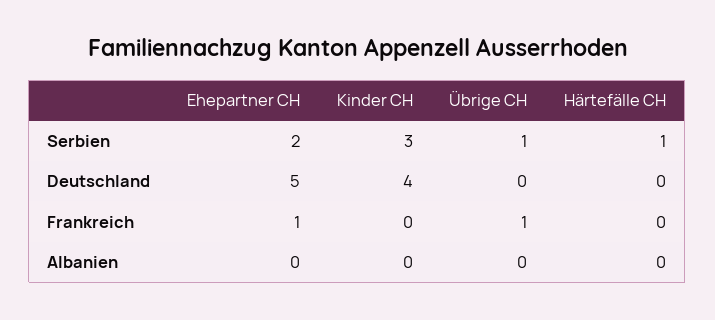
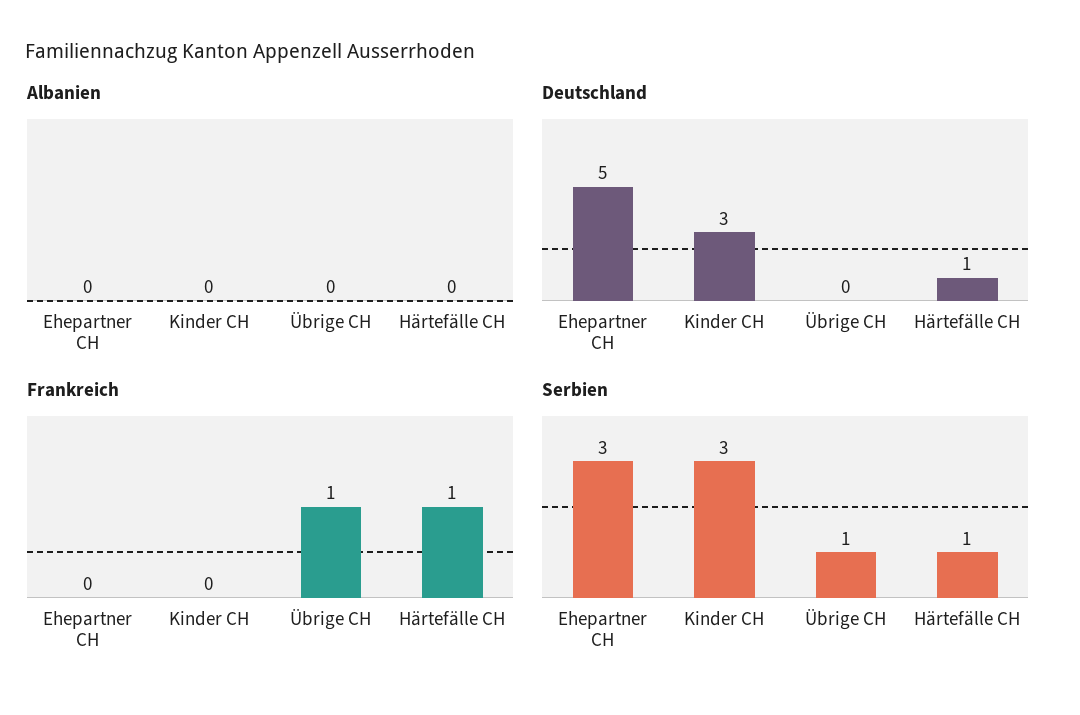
  {
    "Serbien": {
-     "Ehepartner CH": 2,
+     "Ehepartner CH": 3,
      "Kinder CH": 3,
      "Übrige CH": 1,
      "Härtefälle CH": 1
    },
    "Deutschland": {
      "Ehepartner CH": 5,
-     "Kinder CH": 4,
+     "Kinder CH": 3,
      "Übrige CH": 0,
-     "Härtefälle CH": 0
+     "Härtefälle CH": 1
    },
    "Frankreich": {
-     "Ehepartner CH": 1,
+     "Ehepartner CH": 0,
      "Kinder CH": 0,
      "Übrige CH": 1,
-     "Härtefälle CH": 0
+     "Härtefälle CH": 1
    },
    "Albanien": {
      "Ehepartner CH": 0,
      "Kinder CH": 0,
      "Übrige CH": 0,
      "Härtefälle CH": 0
    }
  }

